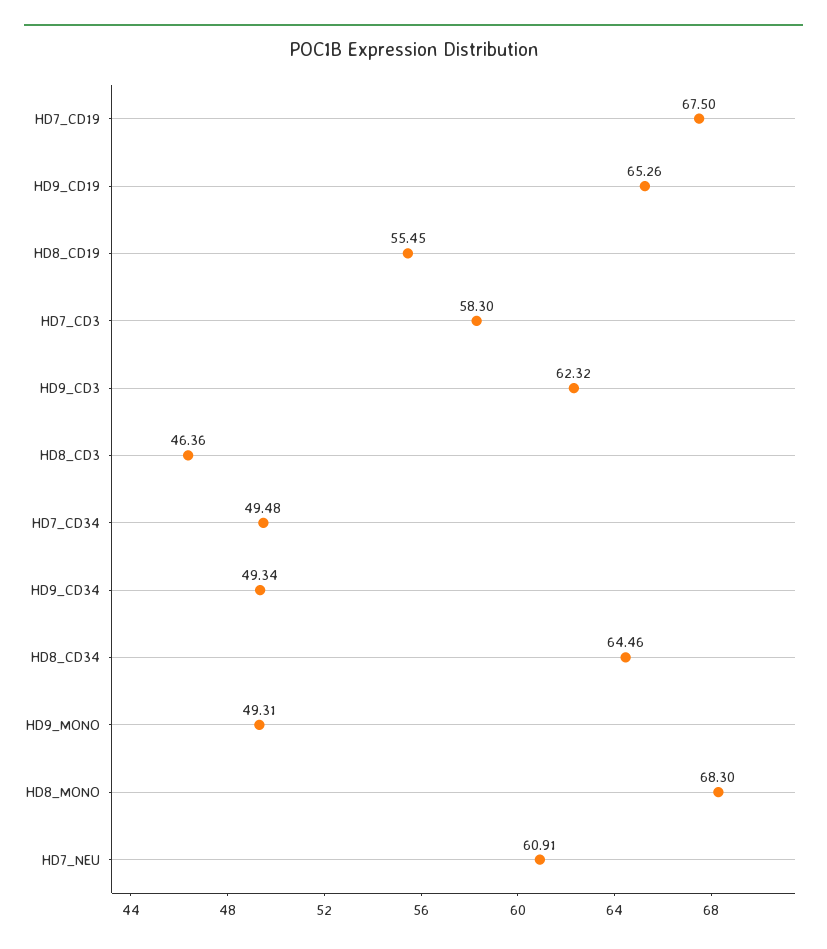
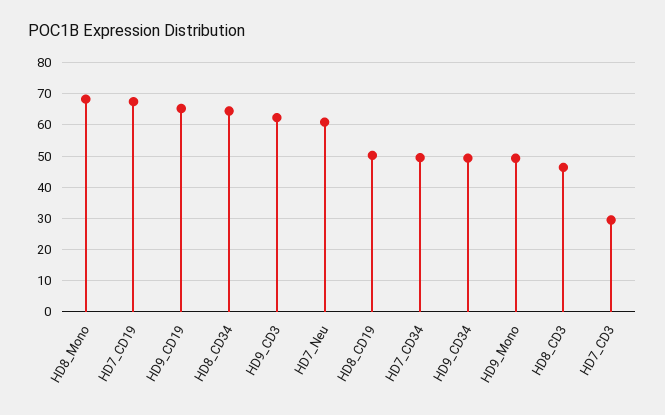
  {
    "HD7_CD19": 67.5,
    "HD9_CD19": 65.26,
-   "HD8_CD19": 55.45,
+   "HD8_CD19": 50,
-   "HD7_CD3": 58.3,
+   "HD7_CD3": 30,
    "HD9_CD3": 62.32,
    "HD8_CD3": 46.36,
    "HD7_CD34": 49.48,
    "HD9_CD34": 49.34,
    "HD8_CD34": 64.46,
    "HD9_MONO": 49.31,
    "HD8_MONO": 68.3,
    "HD7_NEU": 60.91
  }

